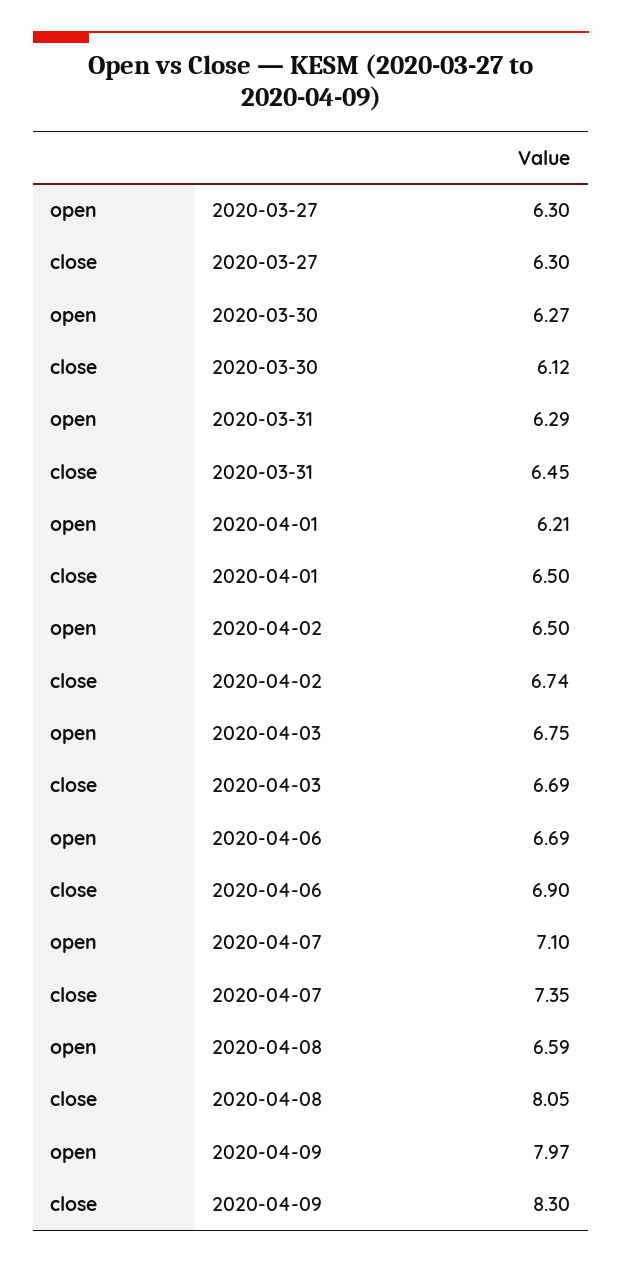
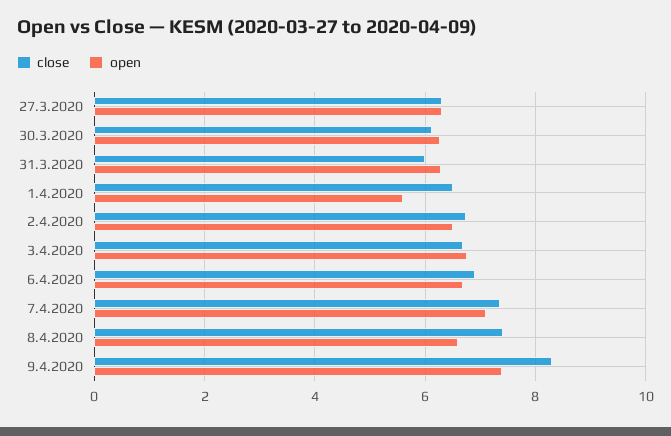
  {
    "open": {
      "2020-03-27": 6.3,
      "2020-03-30": 6.27,
      "2020-03-31": 6.29,
-     "2020-04-01": 6.21,
+     "2020-04-01": 5.6,
      "2020-04-02": 6.5,
      "2020-04-03": 6.75,
      "2020-04-06": 6.69,
      "2020-04-07": 7.1,
      "2020-04-08": 6.59,
-     "2020-04-09": 7.97
+     "2020-04-09": 7.4
    },
    "close": {
      "2020-03-27": 6.3,
      "2020-03-30": 6.12,
-     "2020-03-31": 6.45,
+     "2020-03-31": 6,
      "2020-04-01": 6.5,
      "2020-04-02": 6.74,
      "2020-04-03": 6.69,
      "2020-04-06": 6.9,
      "2020-04-07": 7.35,
-     "2020-04-08": 8.05,
+     "2020-04-08": 7.4,
      "2020-04-09": 8.3
    }
  }

